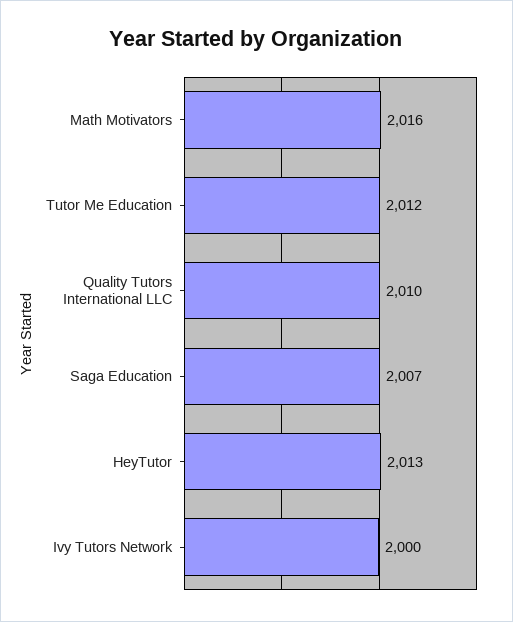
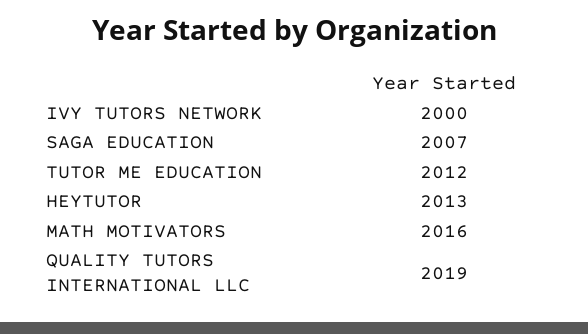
  {
    "Math Motivators": 2016,
    "Tutor Me Education": 2012,
-   "Quality Tutors International LLC": 2010,
+   "Quality Tutors International LLC": 2019,
    "Saga Education": 2007,
    "HeyTutor": 2013,
    "Ivy Tutors Network": 2000
  }

